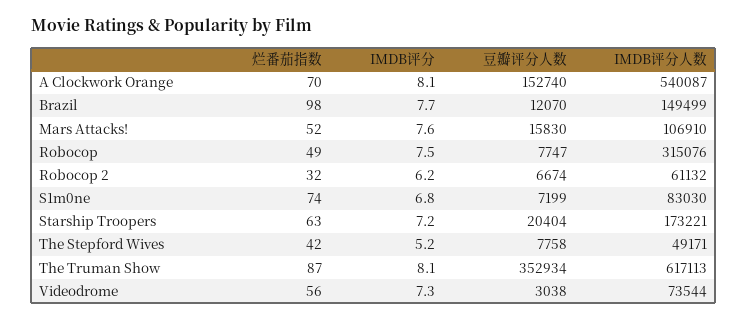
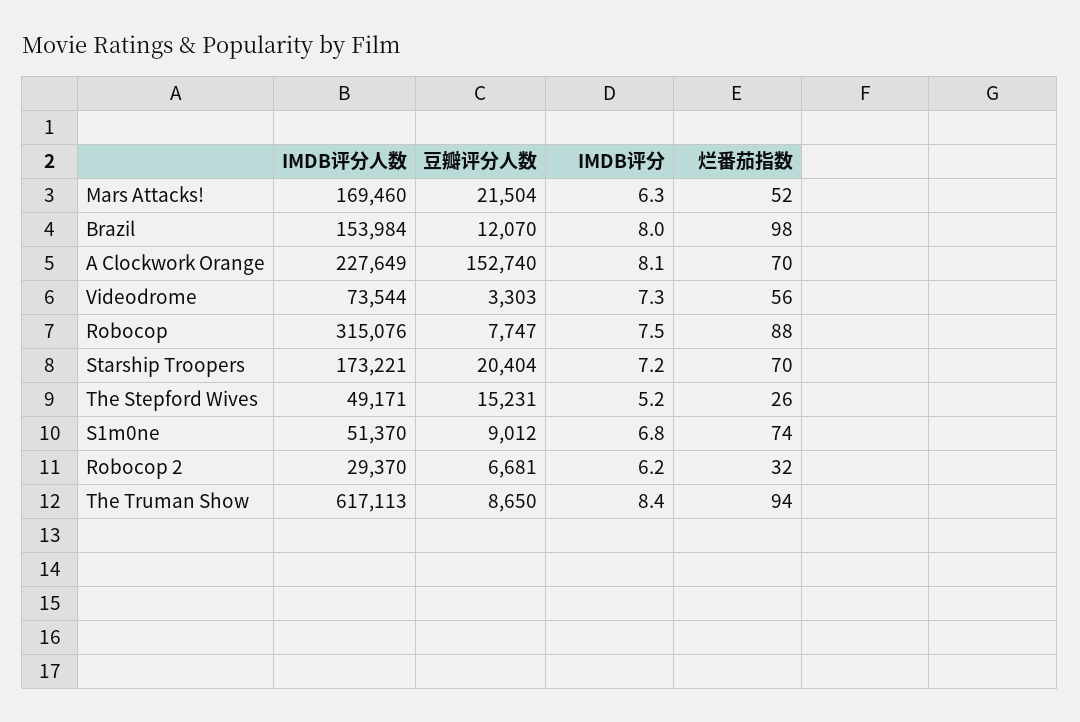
  {
    "烂番茄指数": {
      "A Clockwork Orange": 70,
      "Brazil": 98,
      "Mars Attacks!": 52,
-     "Robocop": 49,
+     "Robocop": 88,
      "Robocop 2": 32,
      "S1m0ne": 74,
-     "Starship Troopers": 63,
+     "Starship Troopers": 70,
-     "The Stepford Wives": 42,
+     "The Stepford Wives": 26,
-     "The Truman Show": 87,
+     "The Truman Show": 94,
      "Videodrome": 56
    },
    "IMDB评分": {
      "A Clockwork Orange": 8.1,
-     "Brazil": 7.7,
+     "Brazil": 8,
-     "Mars Attacks!": 7.6,
+     "Mars Attacks!": 6.3,
      "Robocop": 7.5,
      "Robocop 2": 6.2,
      "S1m0ne": 6.8,
      "Starship Troopers": 7.2,
      "The Stepford Wives": 5.2,
-     "The Truman Show": 8.1,
+     "The Truman Show": 8.4,
      "Videodrome": 7.3
    },
    "豆瓣评分人数": {
      "A Clockwork Orange": 152740,
      "Brazil": 12070,
-     "Mars Attacks!": 15830,
+     "Mars Attacks!": 21504,
      "Robocop": 7747,
-     "Robocop 2": 6674,
+     "Robocop 2": 6681,
-     "S1m0ne": 7199,
+     "S1m0ne": 9012,
      "Starship Troopers": 20404,
-     "The Stepford Wives": 7758,
+     "The Stepford Wives": 15231,
-     "The Truman Show": 352934,
+     "The Truman Show": 8650,
-     "Videodrome": 3038
+     "Videodrome": 3303
    },
    "IMDB评分人数": {
-     "A Clockwork Orange": 540087,
+     "A Clockwork Orange": 227649,
-     "Brazil": 149499,
+     "Brazil": 153984,
-     "Mars Attacks!": 106910,
+     "Mars Attacks!": 169460,
      "Robocop": 315076,
-     "Robocop 2": 61132,
+     "Robocop 2": 29370,
-     "S1m0ne": 83030,
+     "S1m0ne": 51370,
      "Starship Troopers": 173221,
      "The Stepford Wives": 49171,
      "The Truman Show": 617113,
      "Videodrome": 73544
    }
  }

